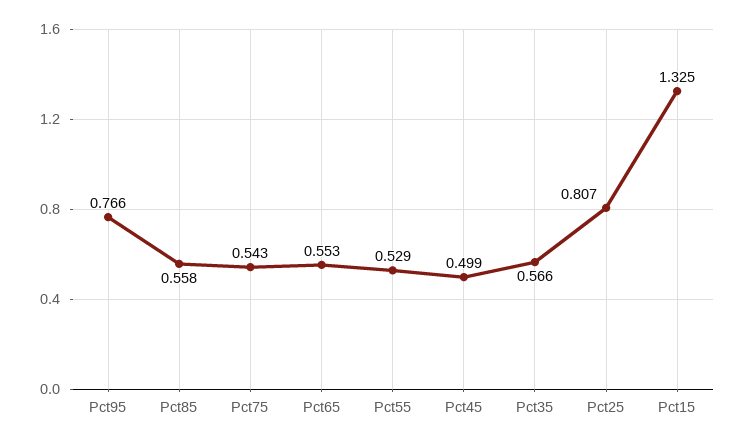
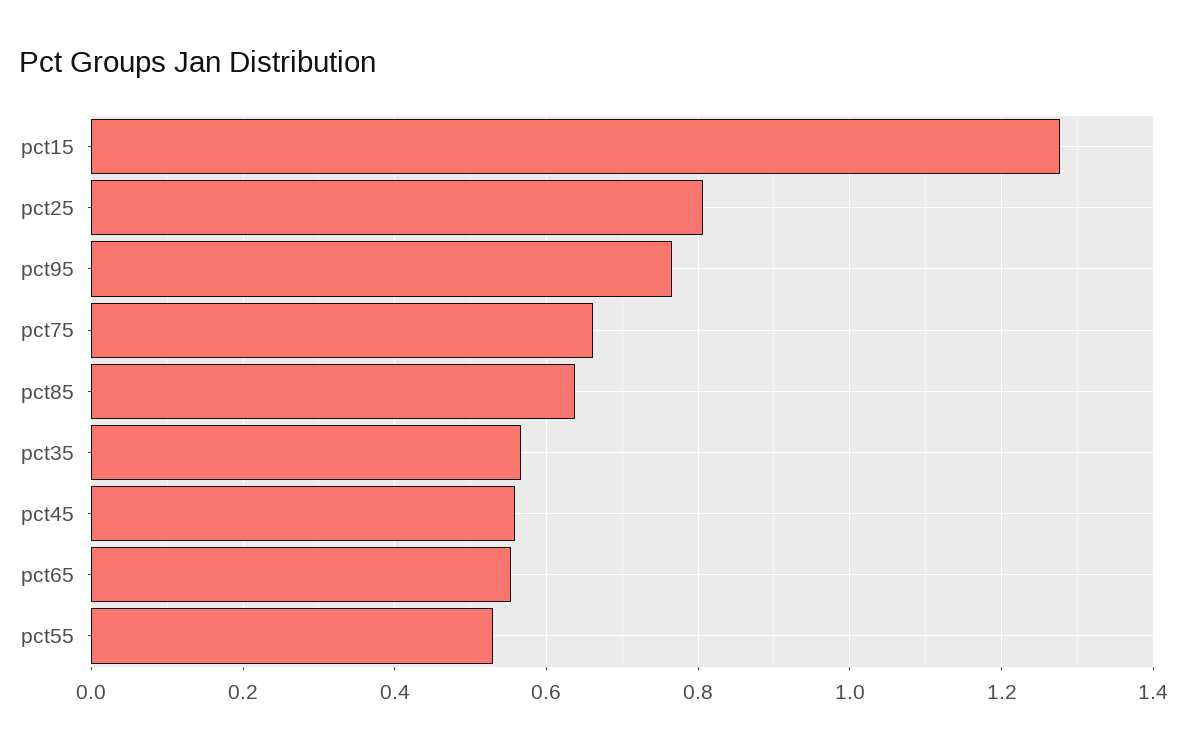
  {
    "Pct95": 0.766,
-   "Pct85": 0.558,
+   "Pct85": 0.64,
-   "Pct75": 0.543,
+   "Pct75": 0.66,
    "Pct65": 0.553,
    "Pct55": 0.529,
-   "Pct45": 0.499,
+   "Pct45": 0.56,
    "Pct35": 0.566,
    "Pct25": 0.807,
-   "Pct15": 1.325
+   "Pct15": 1.28
  }

